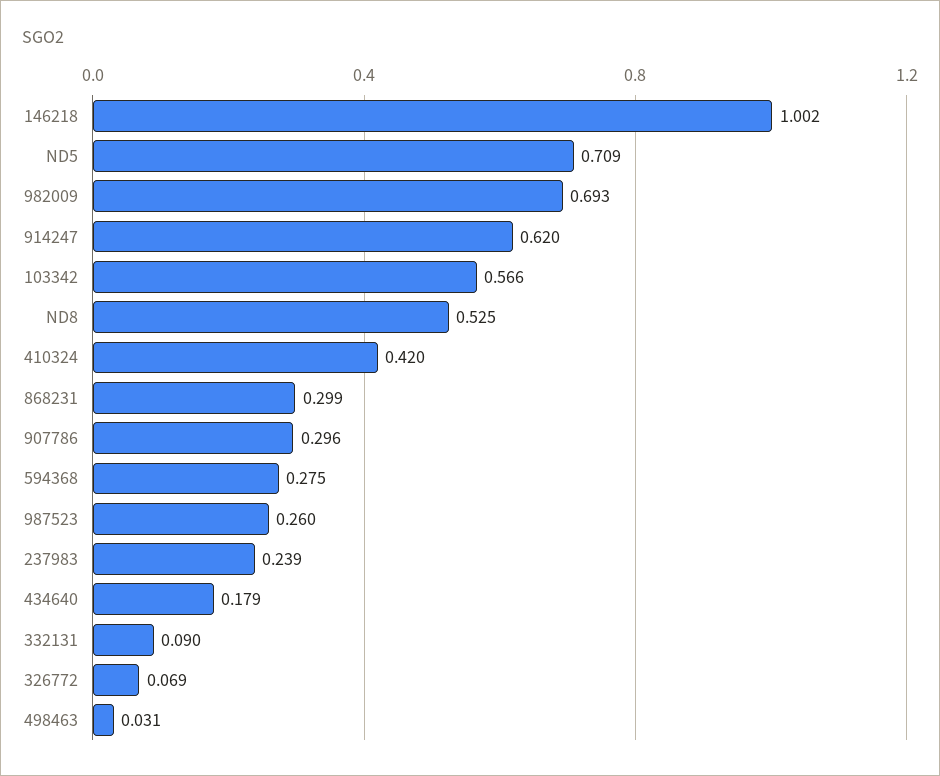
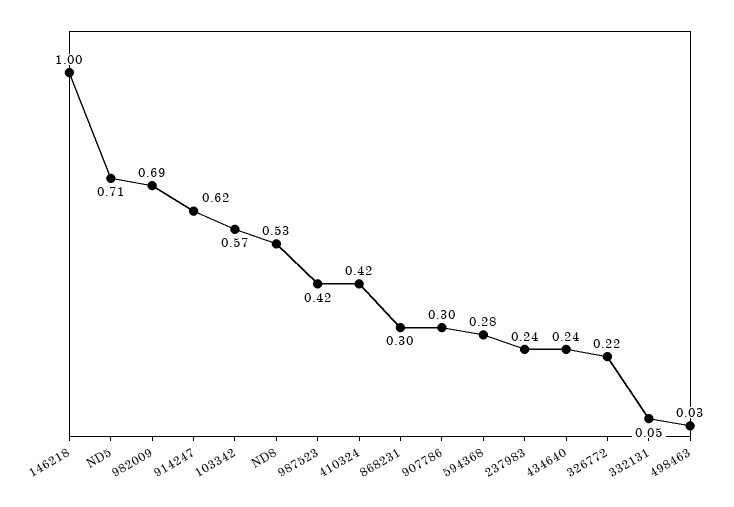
  {
    "146218": 1.002,
    "ND5": 0.709,
    "982009": 0.693,
    "914247": 0.62,
    "103342": 0.566,
    "ND8": 0.525,
    "410324": 0.42,
    "868231": 0.299,
    "907786": 0.296,
    "594368": 0.275,
-   "987523": 0.26,
+   "987523": 0.42,
    "237983": 0.239,
-   "434640": 0.179,
+   "434640": 0.24,
-   "332131": 0.09,
+   "332131": 0.05,
-   "326772": 0.069,
+   "326772": 0.22,
    "498463": 0.031
  }

